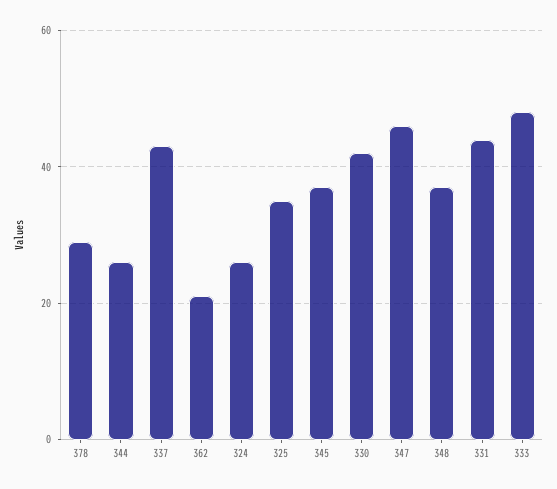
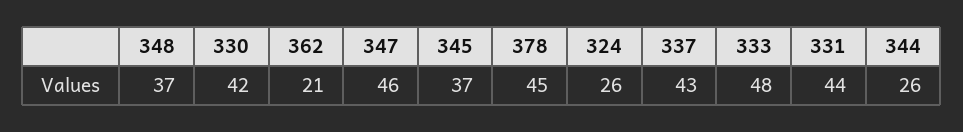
  {
-   "378": 30,
+   "378": 45,
    "344": 26,
    "337": 43,
    "362": 21,
    "324": 26,
-   "325": 35,
    "345": 37,
    "330": 42,
    "347": 46,
    "348": 37,
    "331": 44,
    "333": 48
  }

